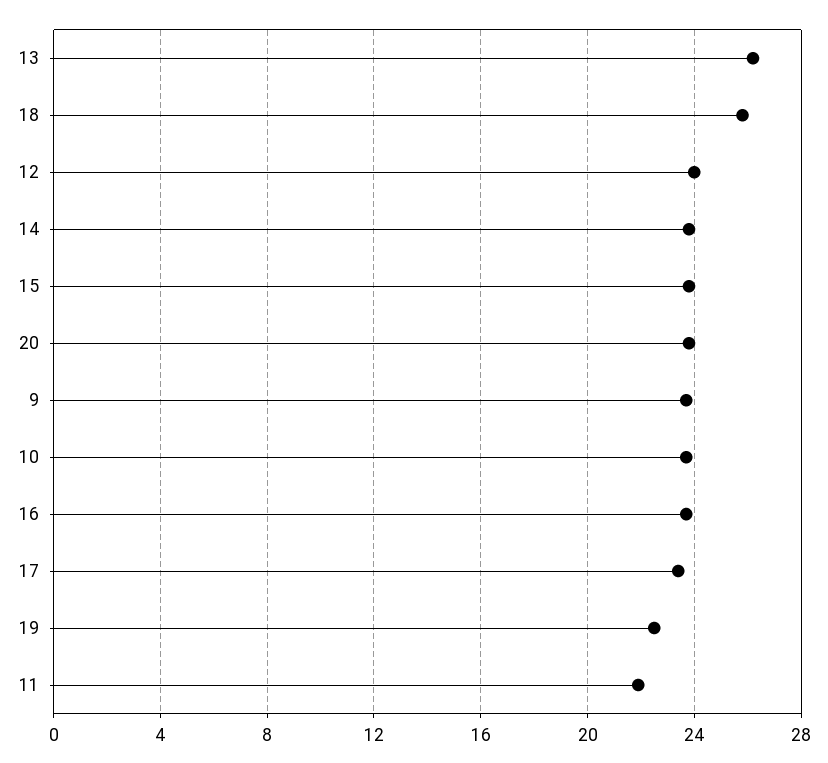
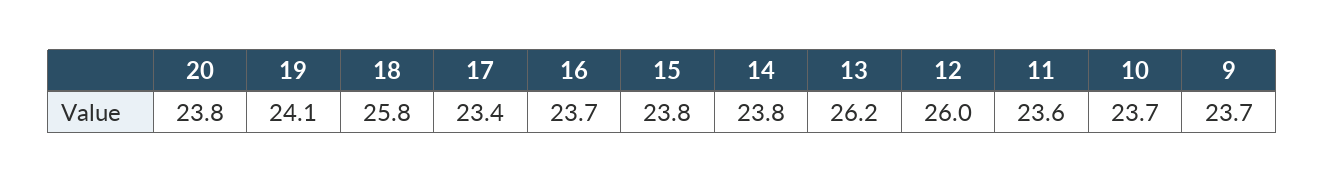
  {
    "13": 26.2,
    "18": 25.8,
-   "12": 24,
+   "12": 26,
    "14": 23.8,
    "15": 23.8,
    "20": 23.8,
    "9": 23.7,
    "10": 23.7,
    "16": 23.7,
    "17": 23.4,
-   "19": 22.5,
+   "19": 24.1,
-   "11": 22
+   "11": 23.6
  }

